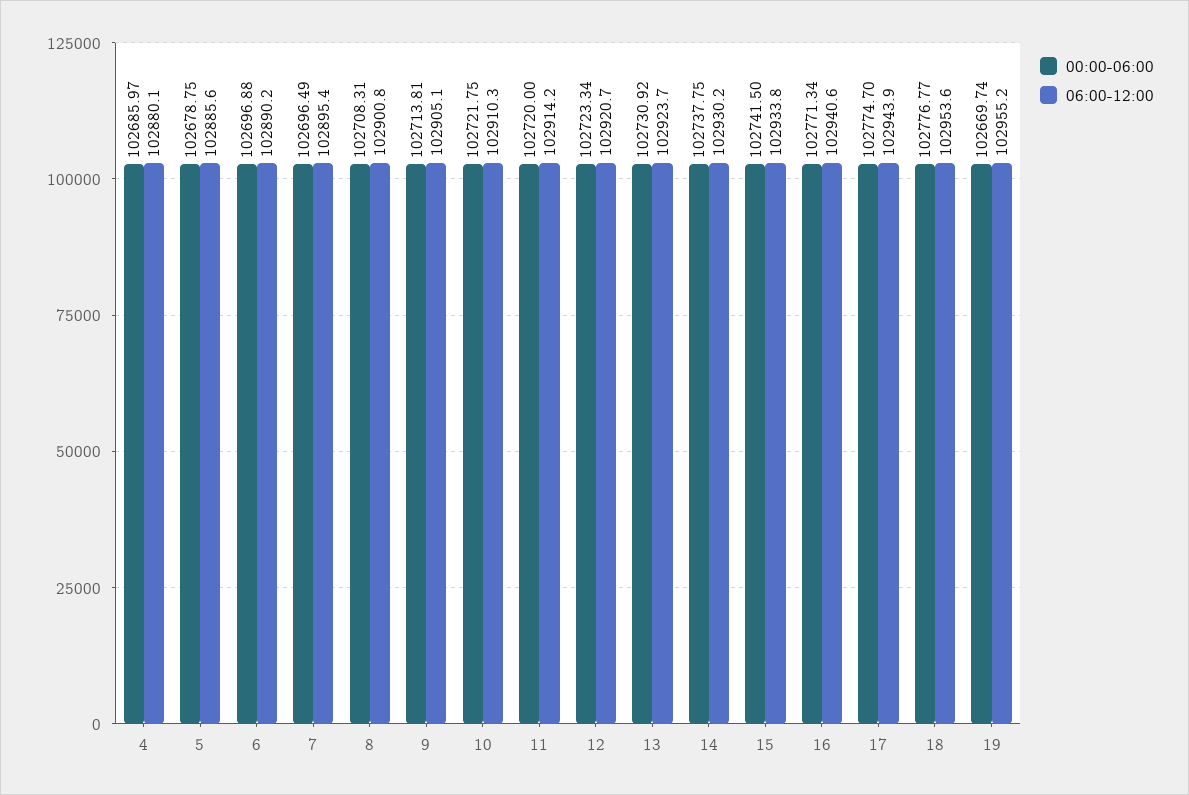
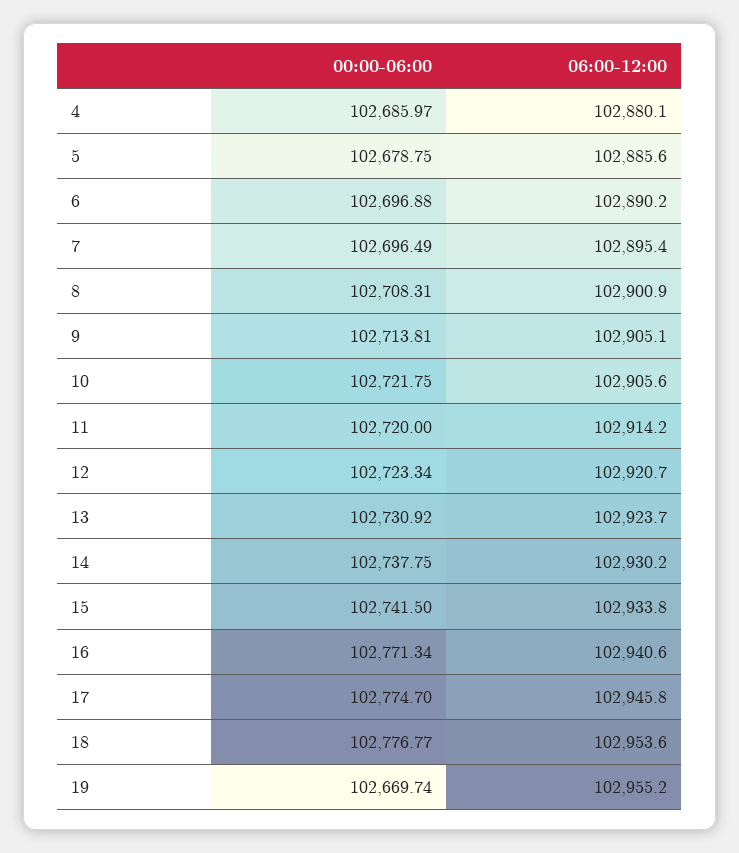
  {
    "00:00-06:00": {
      "4": 102685.97,
      "5": 102678.75,
      "6": 102696.88,
      "7": 102696.49,
      "8": 102708.31,
      "9": 102713.81,
      "10": 102721.75,
      "11": 102720,
      "12": 102723.34,
      "13": 102730.92,
      "14": 102737.75,
      "15": 102741.5,
      "16": 102771.34,
      "17": 102774.7,
      "18": 102776.77,
      "19": 102669.74
    },
    "06:00-12:00": {
      "4": 102880.1,
      "5": 102885.6,
      "6": 102890.2,
      "7": 102895.4,
-     "8": 102900.8,
+     "8": 102900.9,
      "9": 102905.1,
-     "10": 102910.3,
+     "10": 102905.6,
      "11": 102914.2,
      "12": 102920.7,
      "13": 102923.7,
      "14": 102930.2,
      "15": 102933.8,
      "16": 102940.6,
-     "17": 102943.9,
+     "17": 102945.8,
      "18": 102953.6,
      "19": 102955.2
    }
  }

